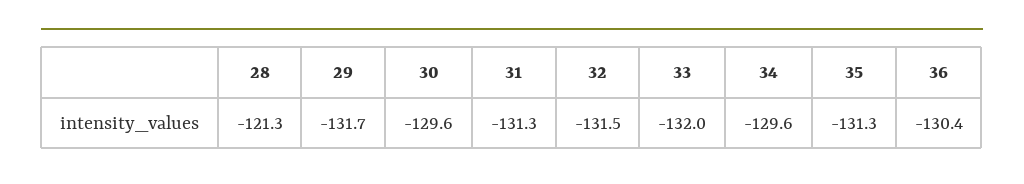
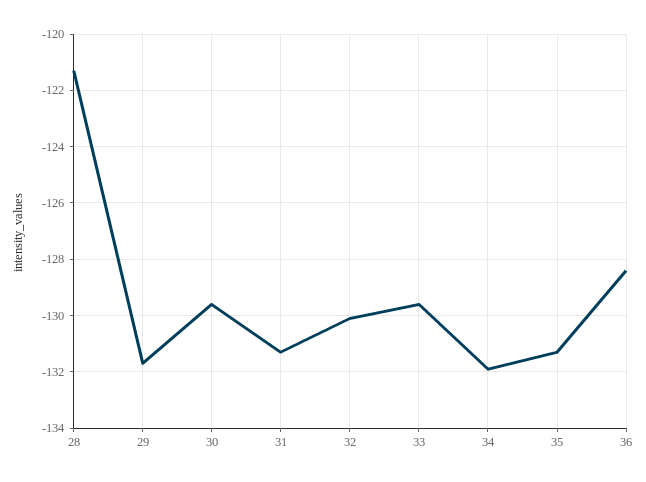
  {
    "28": -121.3,
    "29": -131.7,
    "30": -129.6,
    "31": -131.3,
-   "32": -131.5,
+   "32": -130,
-   "33": -132,
+   "33": -129.5,
-   "34": -129.6,
+   "34": -132,
    "35": -131.3,
-   "36": -130.4
+   "36": -128.5
  }

